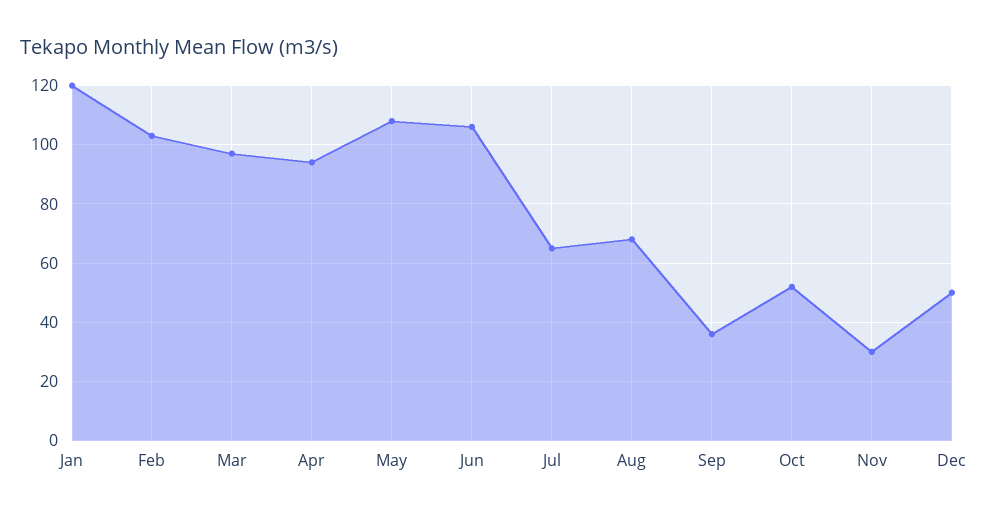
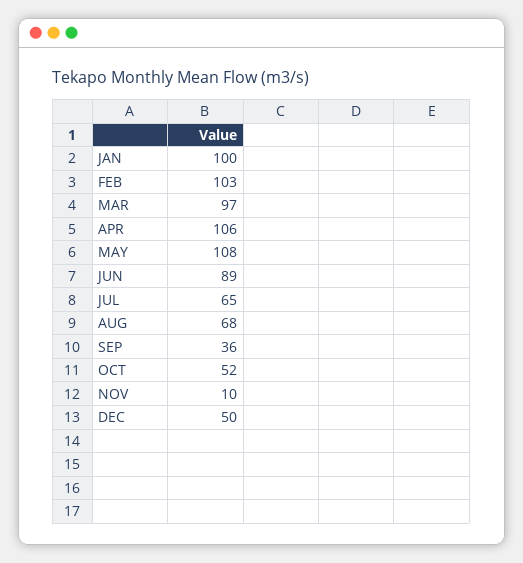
  {
-   "Jan": 120,
+   "Jan": 100,
    "Feb": 103,
    "Mar": 97,
-   "Apr": 95,
+   "Apr": 106,
    "May": 108,
-   "Jun": 105,
+   "Jun": 89,
    "Jul": 65,
    "Aug": 68,
    "Sep": 36,
    "Oct": 52,
-   "Nov": 30,
+   "Nov": 10,
    "Dec": 50
  }

